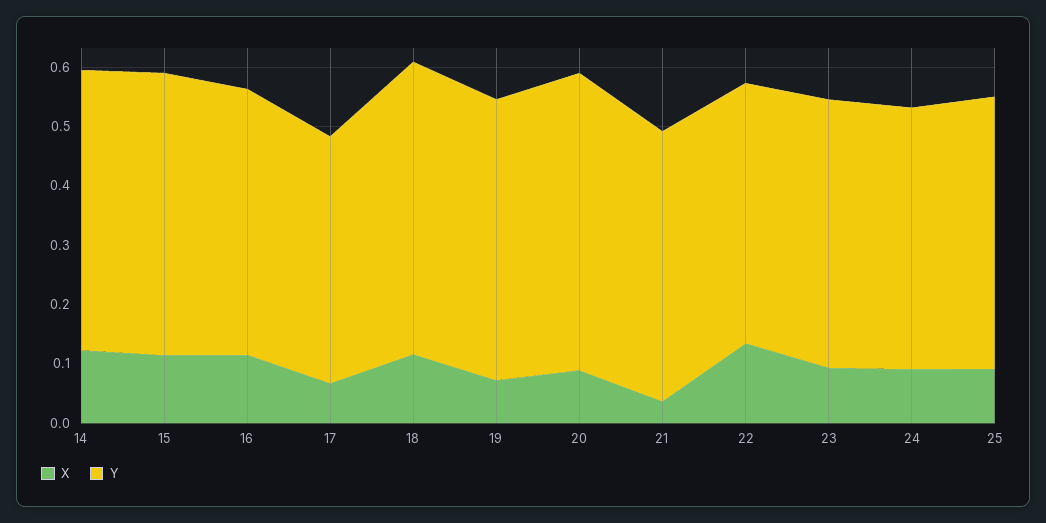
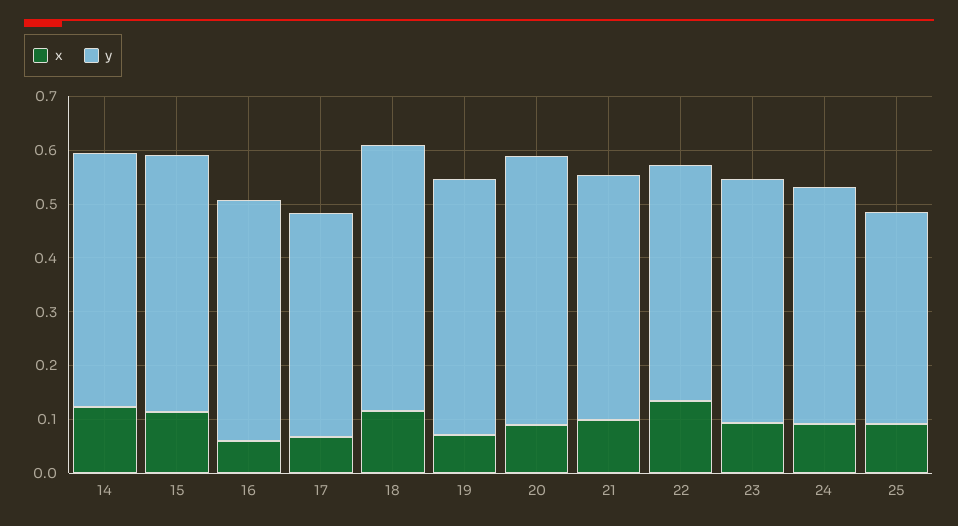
  {
    "X": {
      "14": 0.12,
      "15": 0.12,
-     "16": 0.12,
+     "16": 0.06,
      "17": 0.06,
      "18": 0.12,
      "19": 0.08,
      "20": 0.08,
-     "21": 0.04,
+     "21": 0.1,
      "22": 0.14,
      "23": 0.1,
      "24": 0.1,
      "25": 0.1
    },
    "Y": {
      "14": 0.48,
      "15": 0.48,
      "16": 0.44,
      "17": 0.42,
      "18": 0.5,
      "19": 0.48,
      "20": 0.5,
      "21": 0.46,
      "22": 0.44,
      "23": 0.46,
      "24": 0.44,
-     "25": 0.46
+     "25": 0.4
    }
  }

